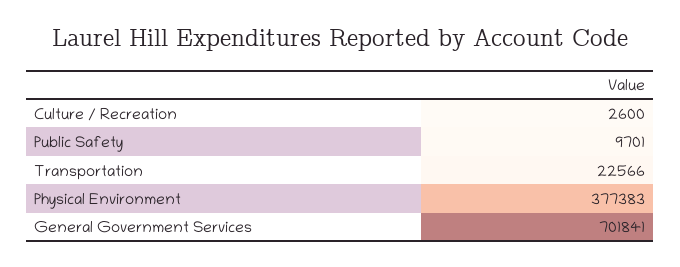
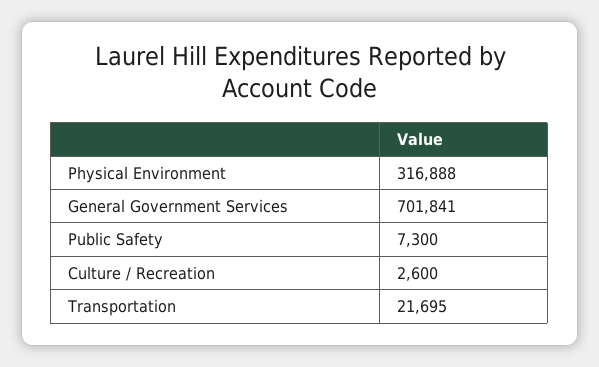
  {
    "Culture / Recreation": 2600,
-   "Public Safety": 9701,
+   "Public Safety": 7300,
-   "Transportation": 22566,
+   "Transportation": 21695,
-   "Physical Environment": 377383,
+   "Physical Environment": 316888,
    "General Government Services": 701841
  }

